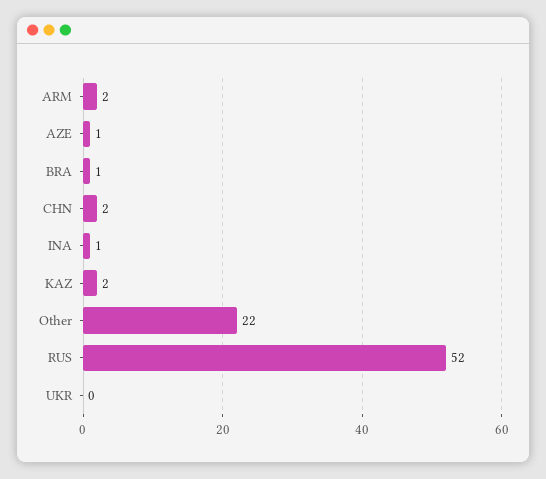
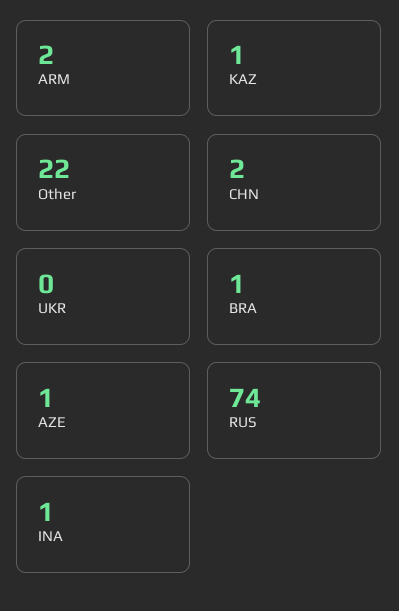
  {
    "ARM": 2,
    "AZE": 1,
    "BRA": 1,
    "CHN": 2,
    "INA": 1,
-   "KAZ": 2,
+   "KAZ": 1,
    "Other": 22,
-   "RUS": 52,
+   "RUS": 74,
    "UKR": 0
  }

